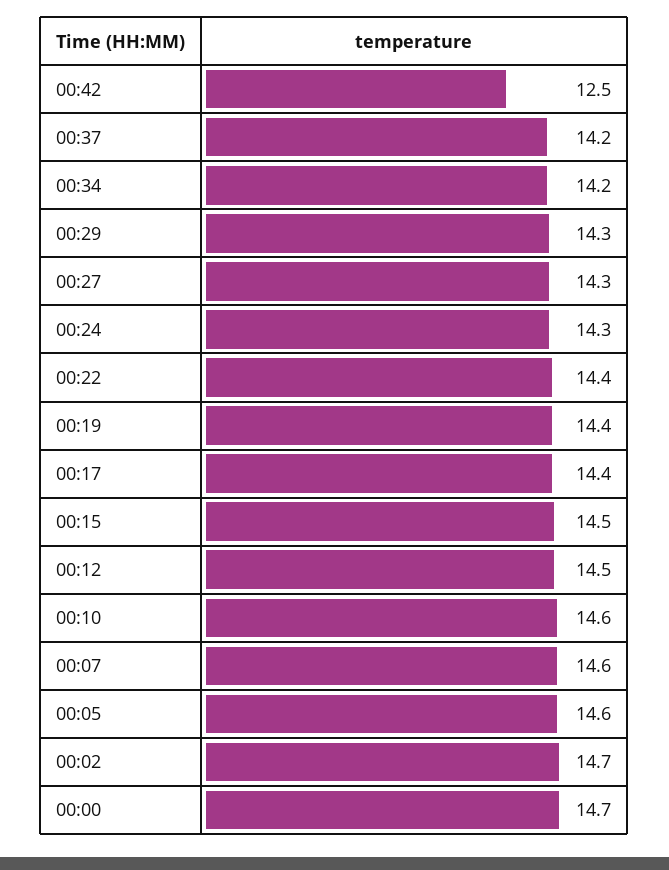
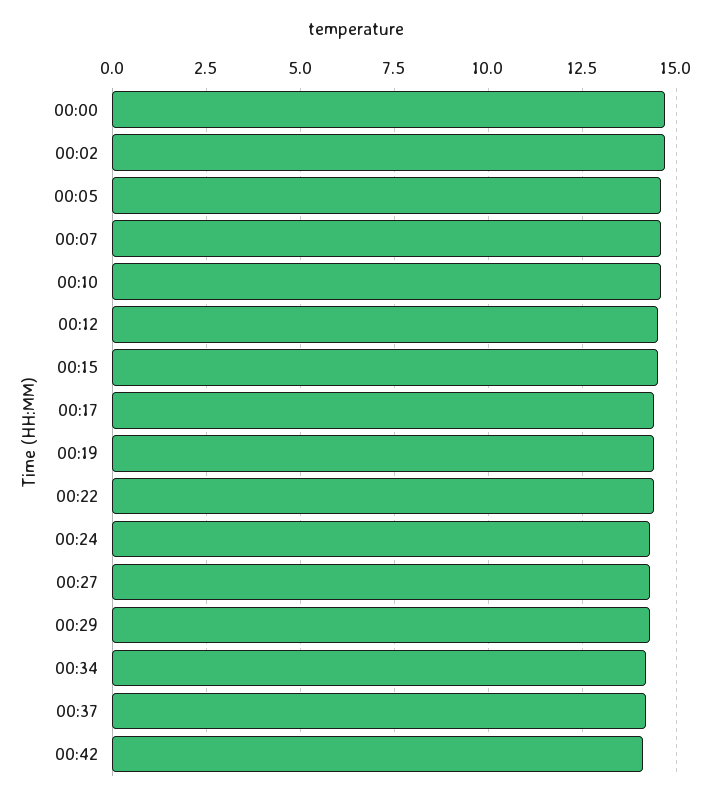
  {
-   "00:42": 12.5,
+   "00:42": 14,
    "00:37": 14.2,
    "00:34": 14.2,
    "00:29": 14.3,
    "00:27": 14.3,
    "00:24": 14.3,
    "00:22": 14.4,
    "00:19": 14.4,
    "00:17": 14.4,
    "00:15": 14.5,
    "00:12": 14.5,
    "00:10": 14.6,
    "00:07": 14.6,
    "00:05": 14.6,
    "00:02": 14.7,
    "00:00": 14.7
  }

